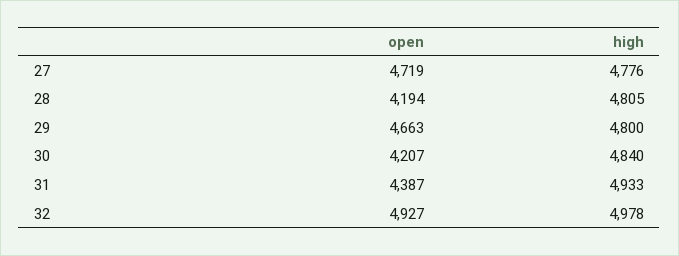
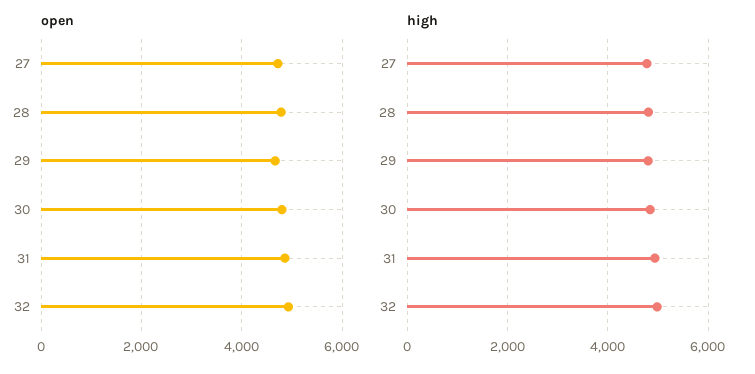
  {
    "open": {
      "27": 4719,
-     "28": 4194,
+     "28": 4800,
      "29": 4663,
-     "30": 4207,
+     "30": 4800,
-     "31": 4387,
+     "31": 4800,
      "32": 4927
    },
    "high": {
      "27": 4776,
      "28": 4805,
      "29": 4800,
      "30": 4840,
      "31": 4933,
      "32": 4978
    }
  }

